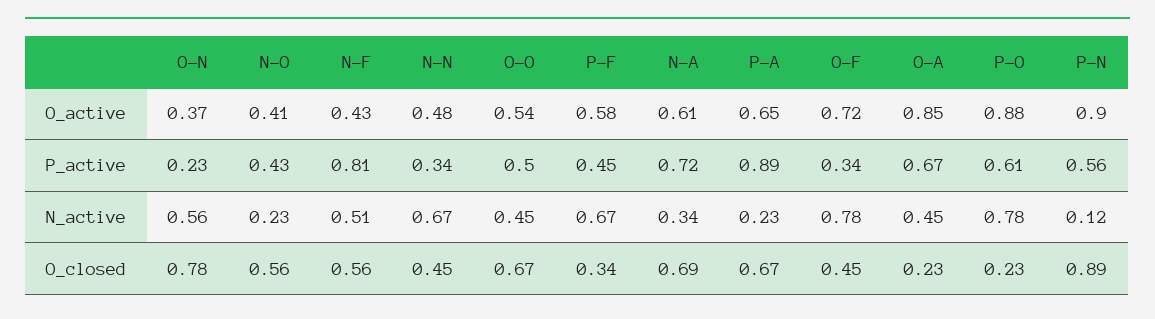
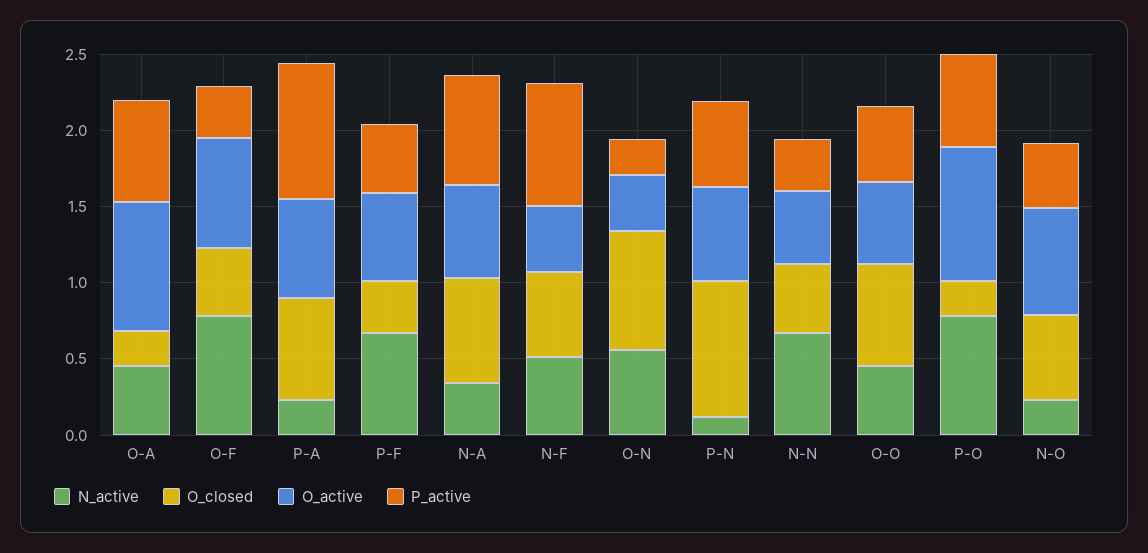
  {
    "O_active": {
      "O-N": 0.37,
-     "N-O": 0.41,
+     "N-O": 0.7,
      "N-F": 0.43,
      "N-N": 0.48,
      "O-O": 0.54,
      "P-F": 0.58,
      "N-A": 0.61,
      "P-A": 0.65,
      "O-F": 0.72,
      "O-A": 0.85,
      "P-O": 0.88,
-     "P-N": 0.9
+     "P-N": 0.6
    },
    "P_active": {
      "O-N": 0.23,
      "N-O": 0.43,
      "N-F": 0.81,
      "N-N": 0.34,
      "O-O": 0.5,
      "P-F": 0.45,
      "N-A": 0.72,
      "P-A": 0.89,
      "O-F": 0.34,
      "O-A": 0.67,
      "P-O": 0.61,
      "P-N": 0.56
    },
    "N_active": {
      "O-N": 0.56,
      "N-O": 0.23,
      "N-F": 0.51,
      "N-N": 0.67,
      "O-O": 0.45,
      "P-F": 0.67,
      "N-A": 0.34,
      "P-A": 0.23,
      "O-F": 0.78,
      "O-A": 0.45,
      "P-O": 0.78,
      "P-N": 0.12
    },
    "O_closed": {
      "O-N": 0.78,
      "N-O": 0.56,
      "N-F": 0.56,
      "N-N": 0.45,
      "O-O": 0.67,
      "P-F": 0.34,
      "N-A": 0.69,
      "P-A": 0.67,
      "O-F": 0.45,
      "O-A": 0.23,
      "P-O": 0.23,
      "P-N": 0.89
    }
  }

